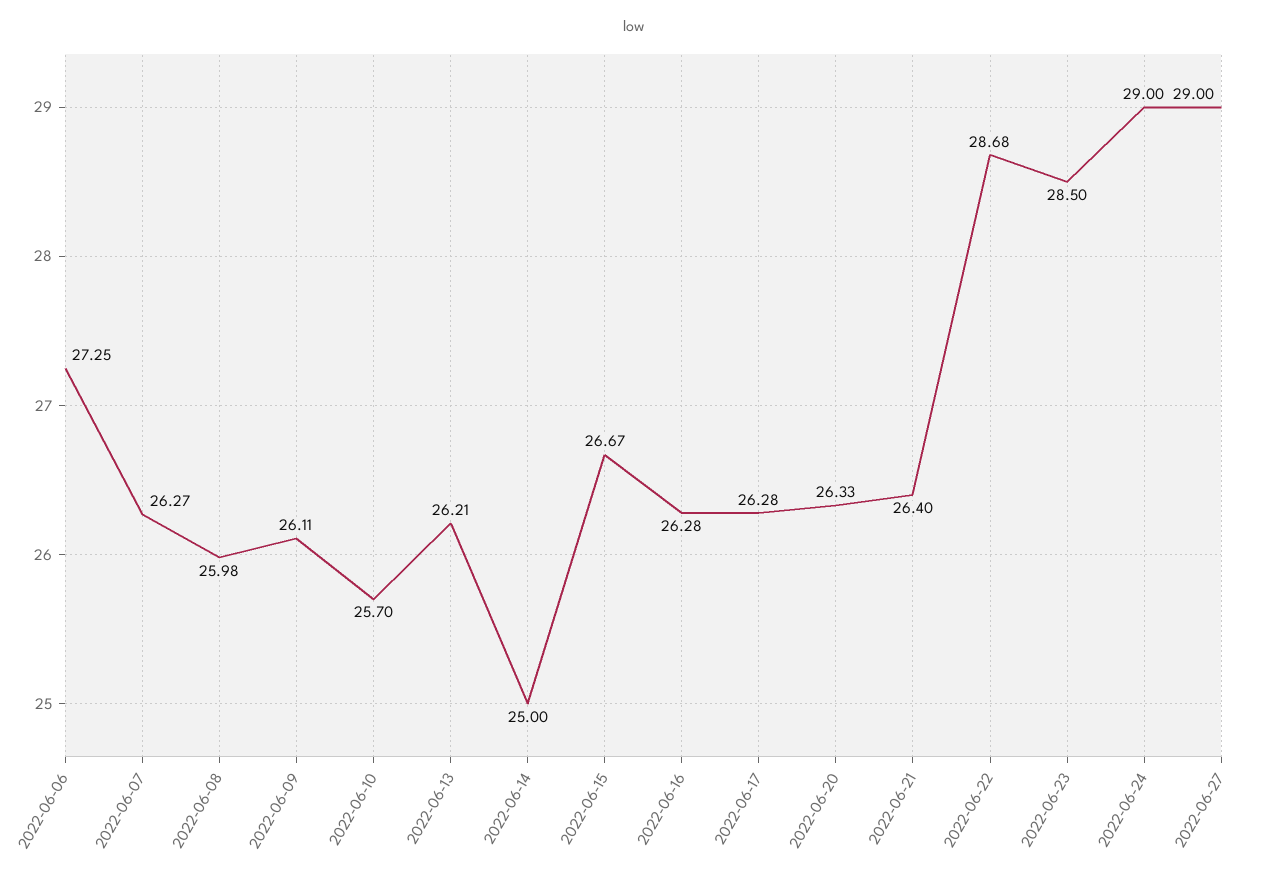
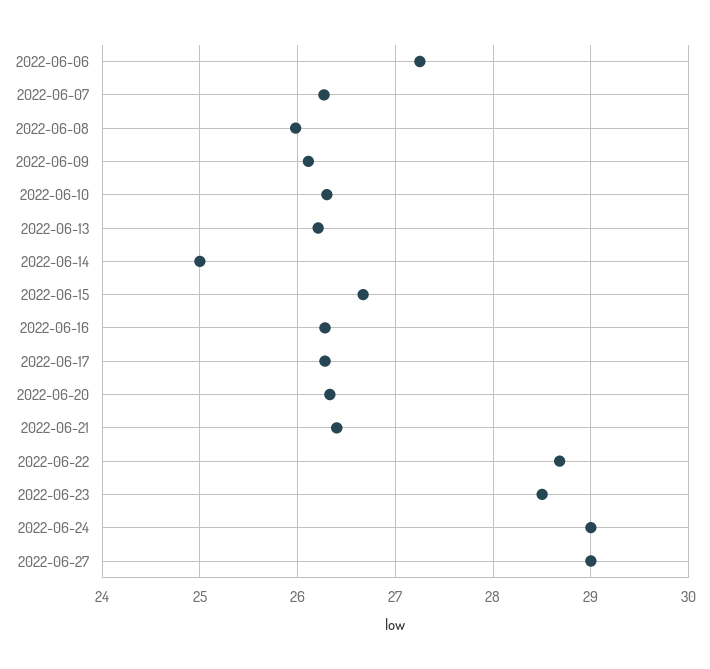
  {
    "2022-06-06": 27.25,
    "2022-06-07": 26.27,
    "2022-06-08": 25.98,
    "2022-06-09": 26.11,
-   "2022-06-10": 25.7,
+   "2022-06-10": 26.3,
    "2022-06-13": 26.21,
    "2022-06-14": 25,
    "2022-06-15": 26.67,
    "2022-06-16": 26.28,
    "2022-06-17": 26.28,
    "2022-06-20": 26.33,
    "2022-06-21": 26.4,
    "2022-06-22": 28.68,
    "2022-06-23": 28.5,
    "2022-06-24": 29,
    "2022-06-27": 29
  }

